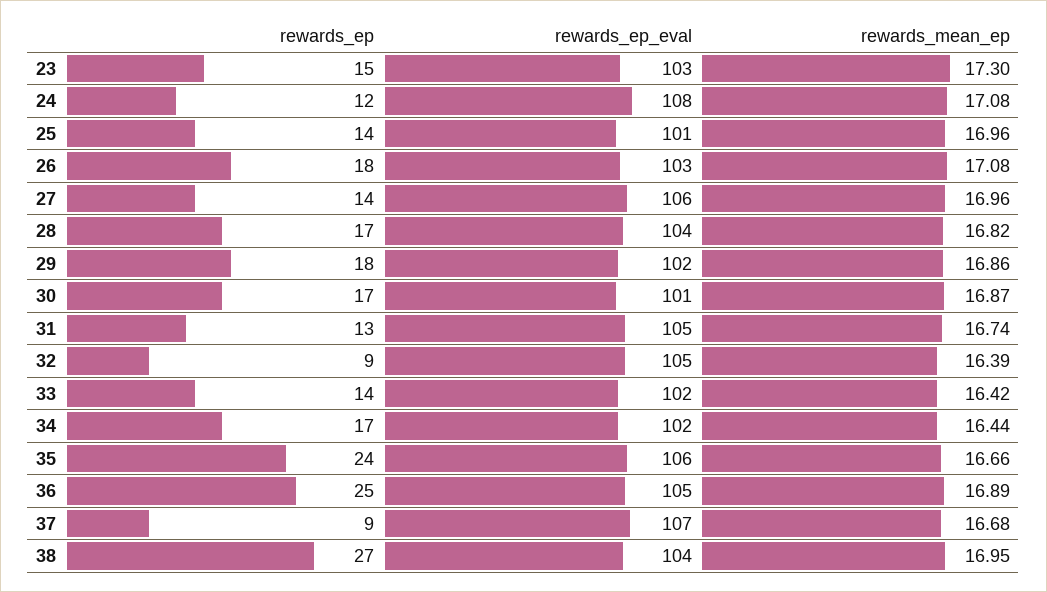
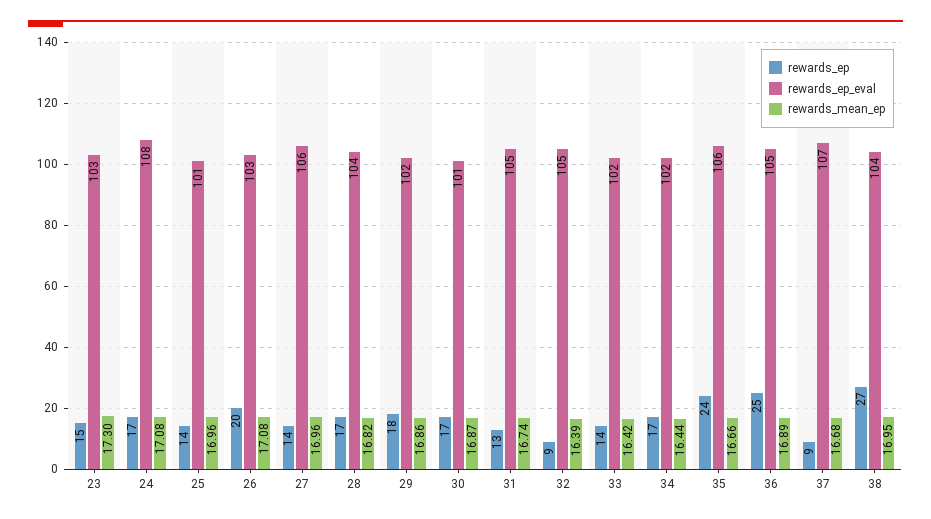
  {
    "rewards_ep": {
      "23": 15,
-     "24": 12,
+     "24": 17,
      "25": 14,
-     "26": 18,
+     "26": 20,
      "27": 14,
      "28": 17,
      "29": 18,
      "30": 17,
      "31": 13,
      "32": 9,
      "33": 14,
      "34": 17,
      "35": 24,
      "36": 25,
      "37": 9,
      "38": 27
    },
    "rewards_ep_eval": {
      "23": 103,
      "24": 108,
      "25": 101,
      "26": 103,
      "27": 106,
      "28": 104,
      "29": 102,
      "30": 101,
      "31": 105,
      "32": 105,
      "33": 102,
      "34": 102,
      "35": 106,
      "36": 105,
      "37": 107,
      "38": 104
    },
    "rewards_mean_ep": {
      "23": 17.3,
      "24": 17.08,
      "25": 16.96,
      "26": 17.08,
      "27": 16.96,
      "28": 16.82,
      "29": 16.86,
      "30": 16.87,
      "31": 16.74,
      "32": 16.39,
      "33": 16.42,
      "34": 16.44,
      "35": 16.66,
      "36": 16.89,
      "37": 16.68,
      "38": 16.95
    }
  }

